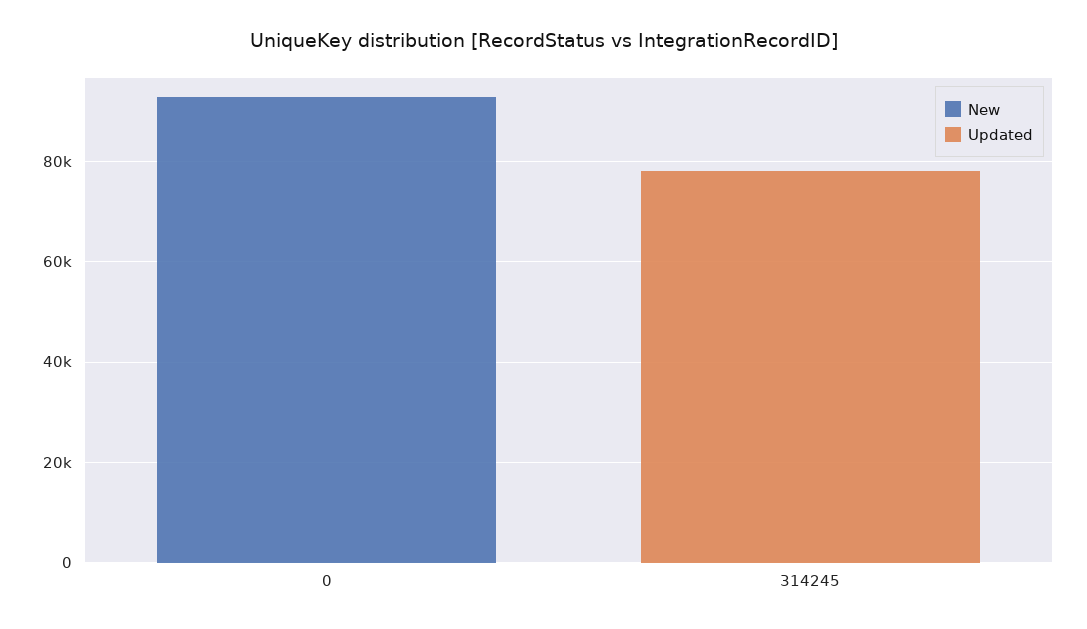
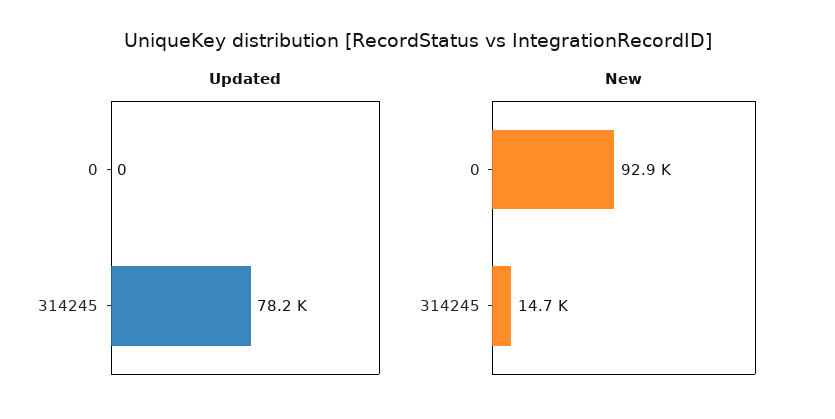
  {
    "New": {
      "0": 92900,
-     "314245": 0
+     "314245": 14700
    },
    "Updated": {
      "0": 0,
      "314245": 78200
    }
  }

